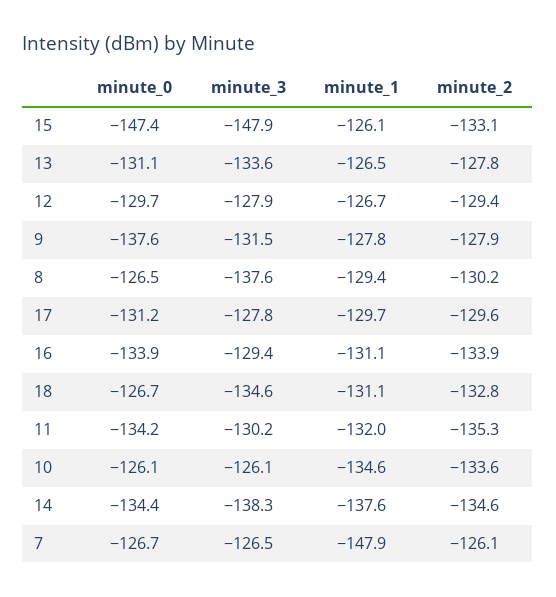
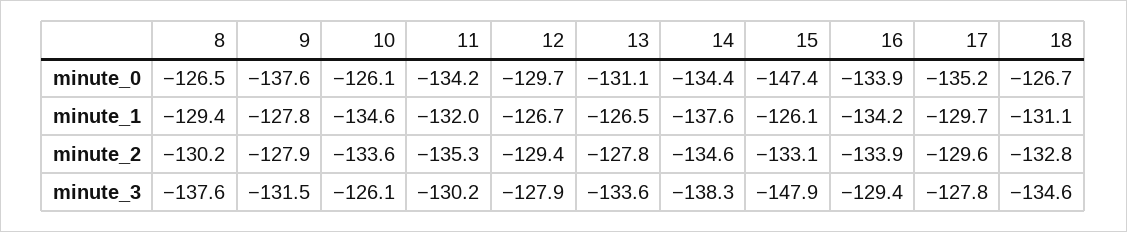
  {
    "minute_0": {
      "15": -147.4,
      "13": -131.1,
      "12": -129.7,
      "9": -137.6,
      "8": -126.5,
-     "17": -131.2,
+     "17": -135.2,
      "16": -133.9,
      "18": -126.7,
      "11": -134.2,
      "10": -126.1,
-     "14": -134.4,
+     "14": -134.4
-     "7": -126.7
    },
    "minute_3": {
      "15": -147.9,
      "13": -133.6,
      "12": -127.9,
      "9": -131.5,
      "8": -137.6,
      "17": -127.8,
      "16": -129.4,
      "18": -134.6,
      "11": -130.2,
      "10": -126.1,
-     "14": -138.3,
+     "14": -138.3
-     "7": -126.5
    },
    "minute_1": {
      "15": -126.1,
      "13": -126.5,
      "12": -126.7,
      "9": -127.8,
      "8": -129.4,
      "17": -129.7,
-     "16": -131.1,
+     "16": -134.2,
      "18": -131.1,
      "11": -132,
      "10": -134.6,
-     "14": -137.6,
+     "14": -137.6
-     "7": -147.9
    },
    "minute_2": {
      "15": -133.1,
      "13": -127.8,
      "12": -129.4,
      "9": -127.9,
      "8": -130.2,
      "17": -129.6,
      "16": -133.9,
      "18": -132.8,
      "11": -135.3,
      "10": -133.6,
-     "14": -134.6,
+     "14": -134.6
-     "7": -126.1
    }
  }

